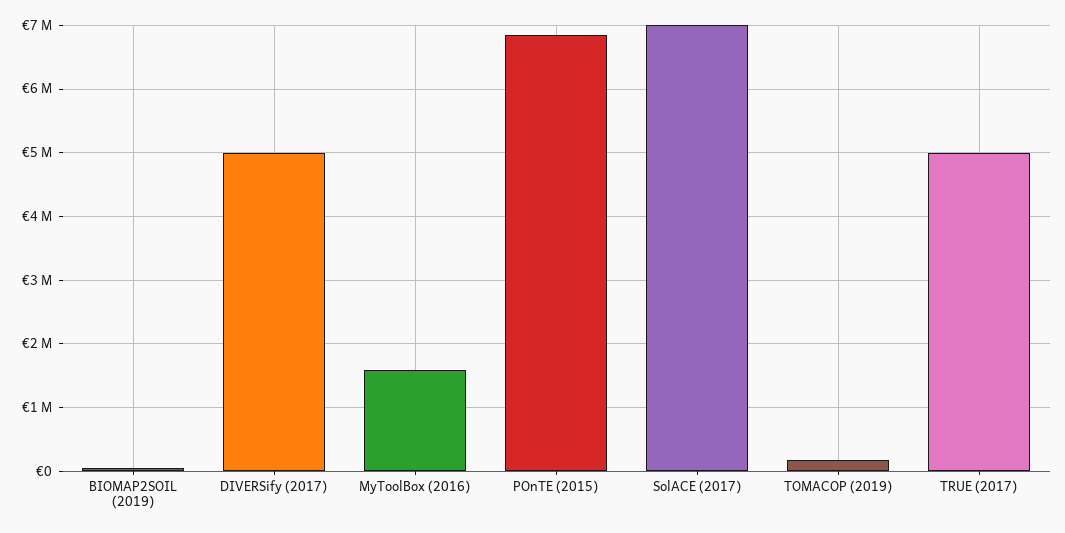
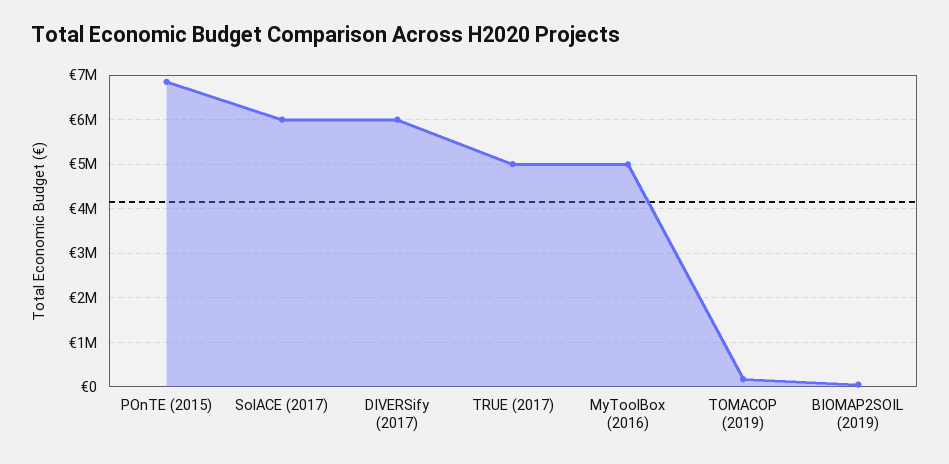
  {
    "BIOMAP2SOIL (2019)": 100000,
-   "DIVERSify (2017)": 5000000,
+   "DIVERSify (2017)": 6000000,
-   "MyToolBox (2016)": 1600000,
+   "MyToolBox (2016)": 5000000,
    "POnTE (2015)": 6900000,
-   "SolACE (2017)": 7000000,
+   "SolACE (2017)": 6000000,
    "TOMACOP (2019)": 200000,
    "TRUE (2017)": 5000000
  }

